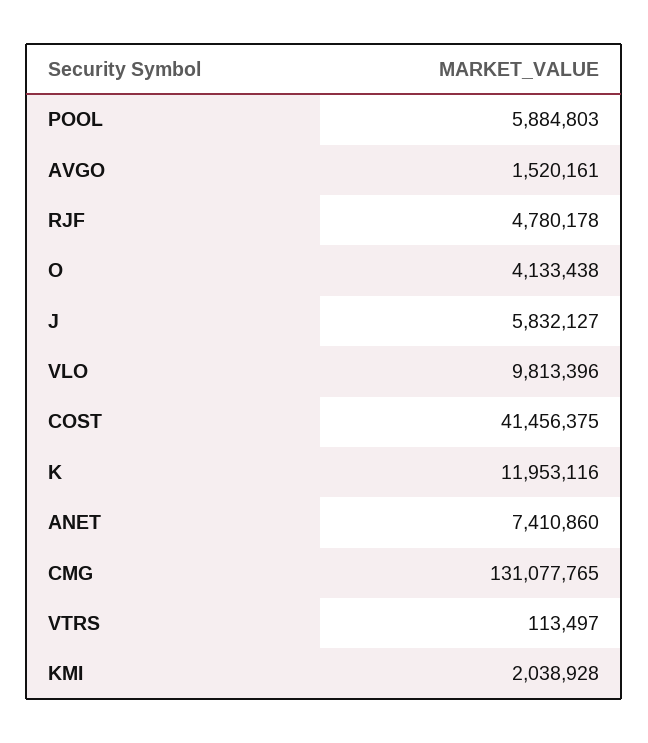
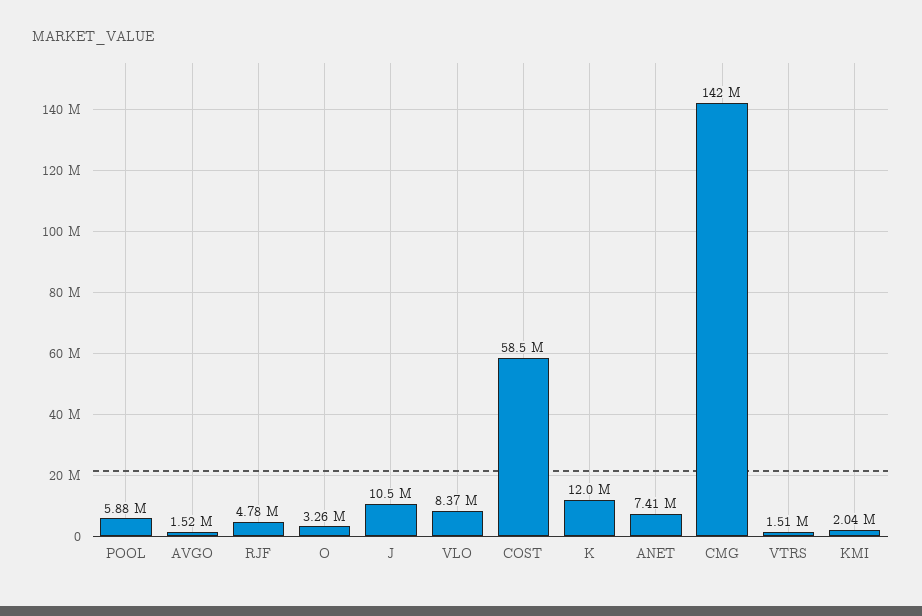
  {
    "POOL": 5884803,
    "AVGO": 1520161,
    "RJF": 4780178,
-   "O": 4133438,
+   "O": 3260000,
-   "J": 5832127,
+   "J": 10500000,
-   "VLO": 9813396,
+   "VLO": 8370000,
-   "COST": 41456375,
+   "COST": 58500000,
    "K": 11953116,
    "ANET": 7410860,
-   "CMG": 131077765,
+   "CMG": 142000000,
-   "VTRS": 113497,
+   "VTRS": 1510000,
    "KMI": 2038928
  }

